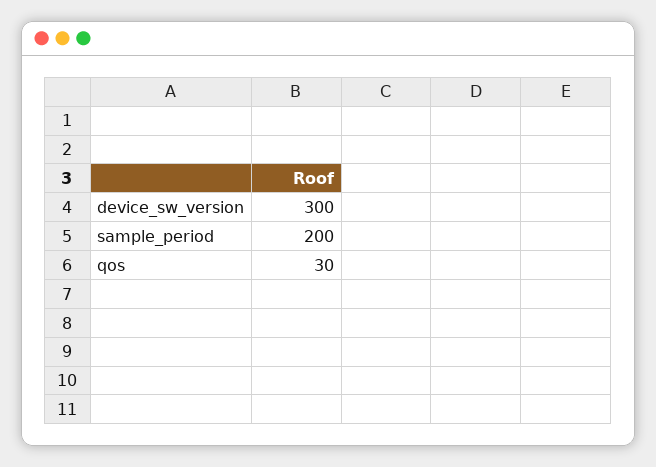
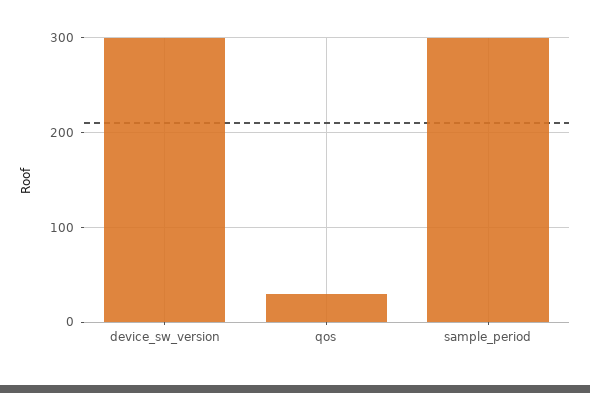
  {
    "device_sw_version": 300,
-   "sample_period": 200,
+   "sample_period": 300,
    "qos": 30
  }

